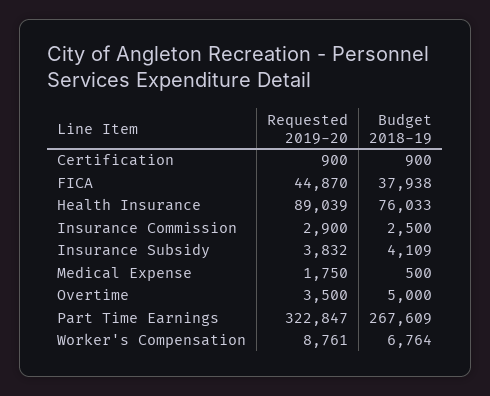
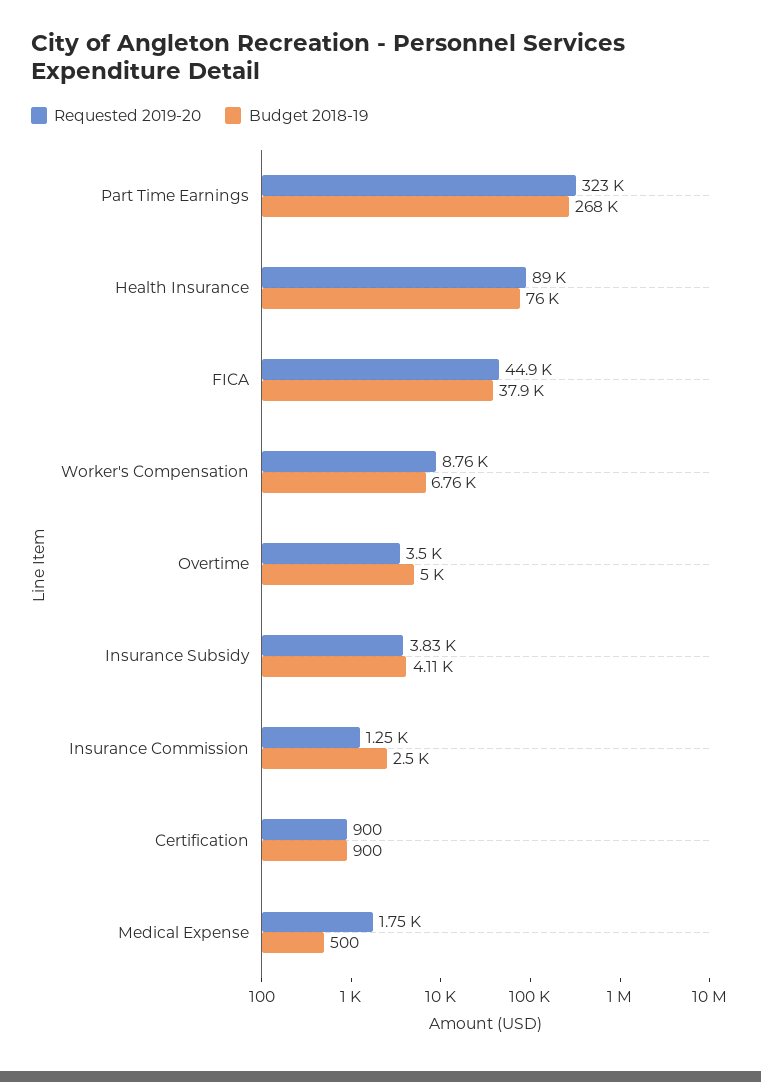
  {
    "Requested 2019-20": {
      "Certification": 900,
      "FICA": 44870,
      "Health Insurance": 89039,
-     "Insurance Commission": 2900,
+     "Insurance Commission": 1250,
      "Insurance Subsidy": 3832,
      "Medical Expense": 1750,
      "Overtime": 3500,
      "Part Time Earnings": 322847,
      "Worker's Compensation": 8761
    },
    "Budget 2018-19": {
      "Certification": 900,
      "FICA": 37938,
      "Health Insurance": 76033,
      "Insurance Commission": 2500,
      "Insurance Subsidy": 4109,
      "Medical Expense": 500,
      "Overtime": 5000,
      "Part Time Earnings": 267609,
      "Worker's Compensation": 6764
    }
  }

